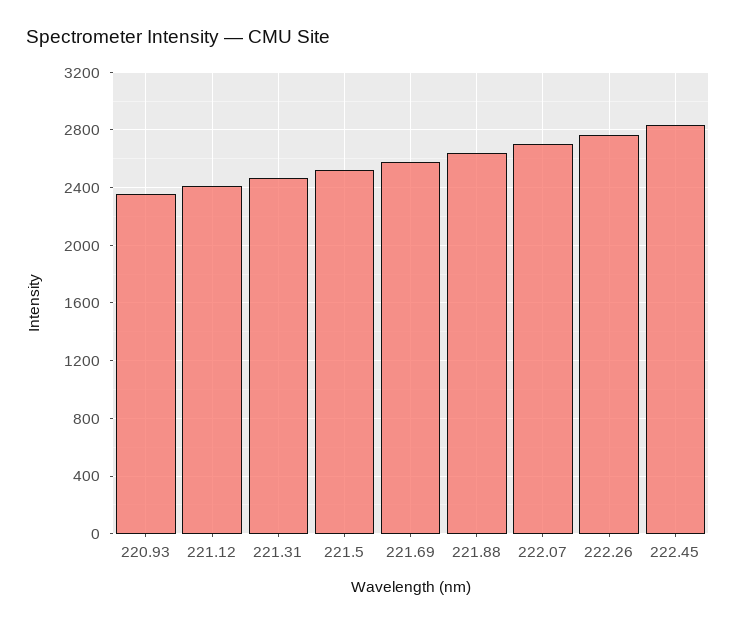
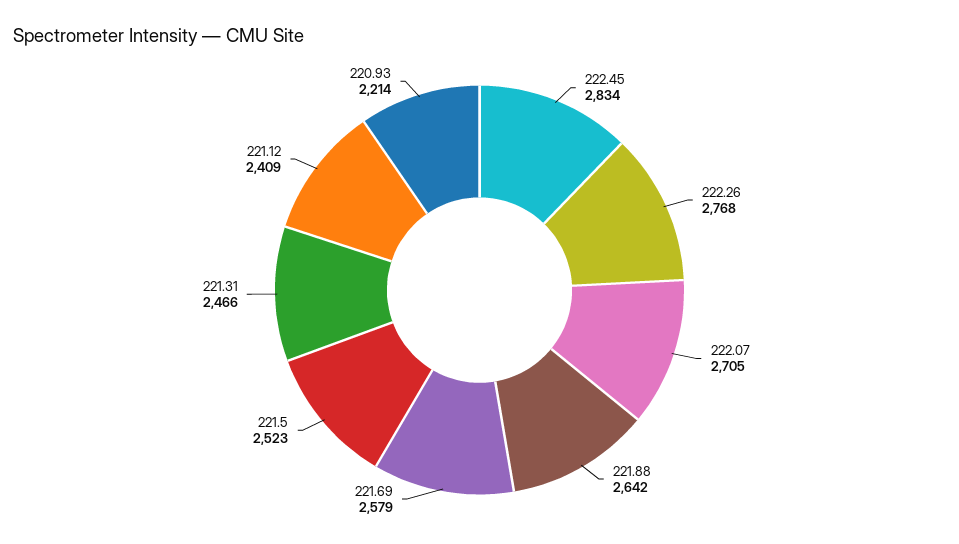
  {
-   "220.93": 2350,
+   "220.93": 2214,
    "221.12": 2409,
    "221.31": 2466,
    "221.5": 2523,
    "221.69": 2579,
    "221.88": 2642,
    "222.07": 2705,
    "222.26": 2768,
    "222.45": 2834
  }

